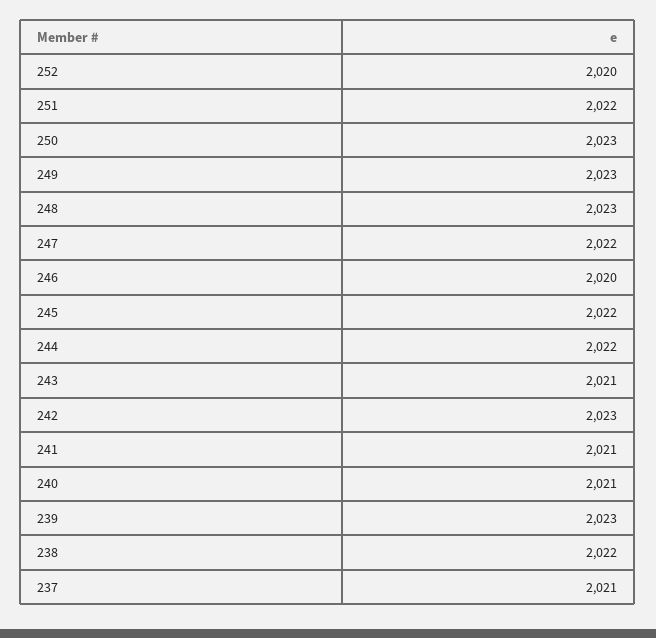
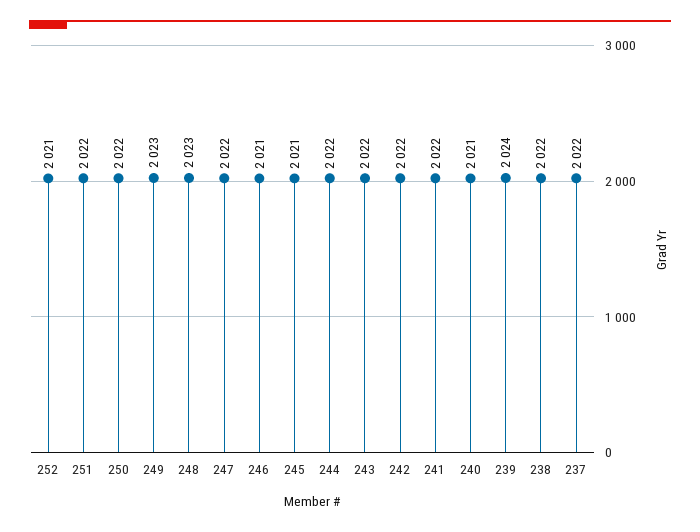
  {
-   "252": 2020,
+   "252": 2021,
    "251": 2022,
-   "250": 2023,
+   "250": 2022,
    "249": 2023,
    "248": 2023,
    "247": 2022,
-   "246": 2020,
+   "246": 2021,
-   "245": 2022,
+   "245": 2021,
    "244": 2022,
-   "243": 2021,
+   "243": 2022,
-   "242": 2023,
+   "242": 2022,
-   "241": 2021,
+   "241": 2022,
    "240": 2021,
-   "239": 2023,
+   "239": 2024,
    "238": 2022,
-   "237": 2021
+   "237": 2022
  }

